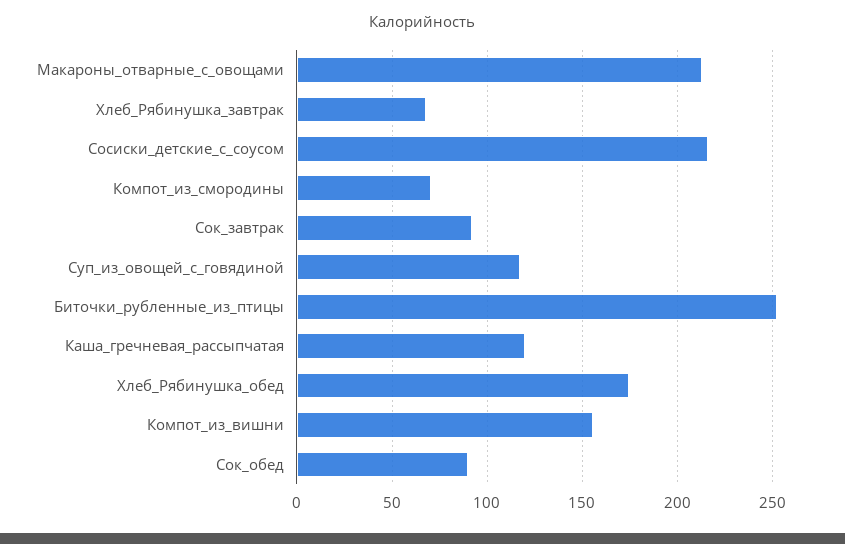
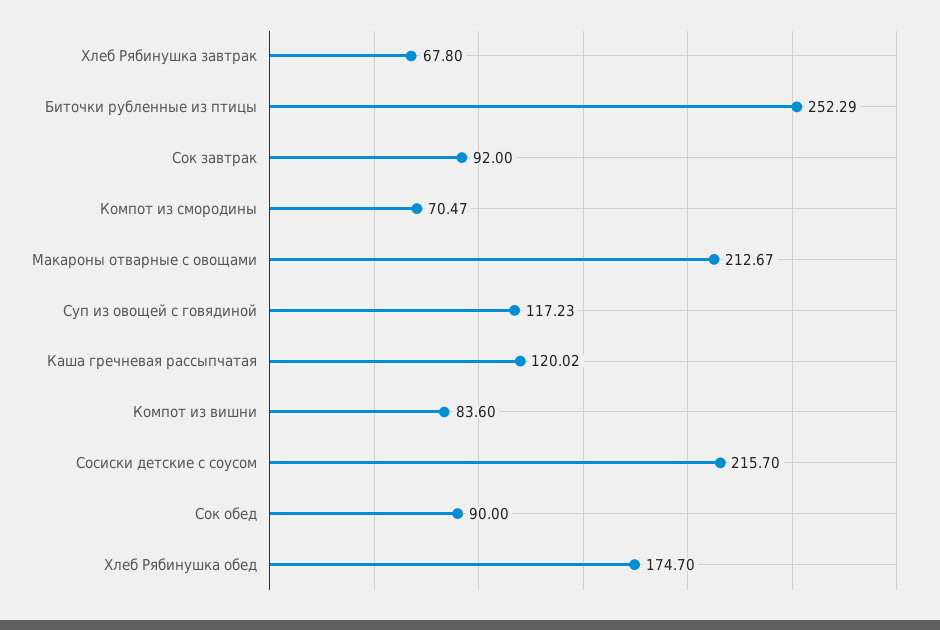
  {
    "Макароны_отварные_с_овощами": 212.67,
    "Хлеб_Рябинушка_завтрак": 67.8,
    "Сосиски_детские_с_соусом": 215.7,
    "Компот_из_смородины": 70.47,
    "Сок_завтрак": 92,
    "Суп_из_овощей_с_говядиной": 117.23,
    "Биточки_рубленные_из_птицы": 252.29,
    "Каша_гречневая_рассыпчатая": 120.02,
    "Хлеб_Рябинушка_обед": 174.7,
-   "Компот_из_вишни": 155,
+   "Компот_из_вишни": 83.6,
    "Сок_обед": 90
  }

